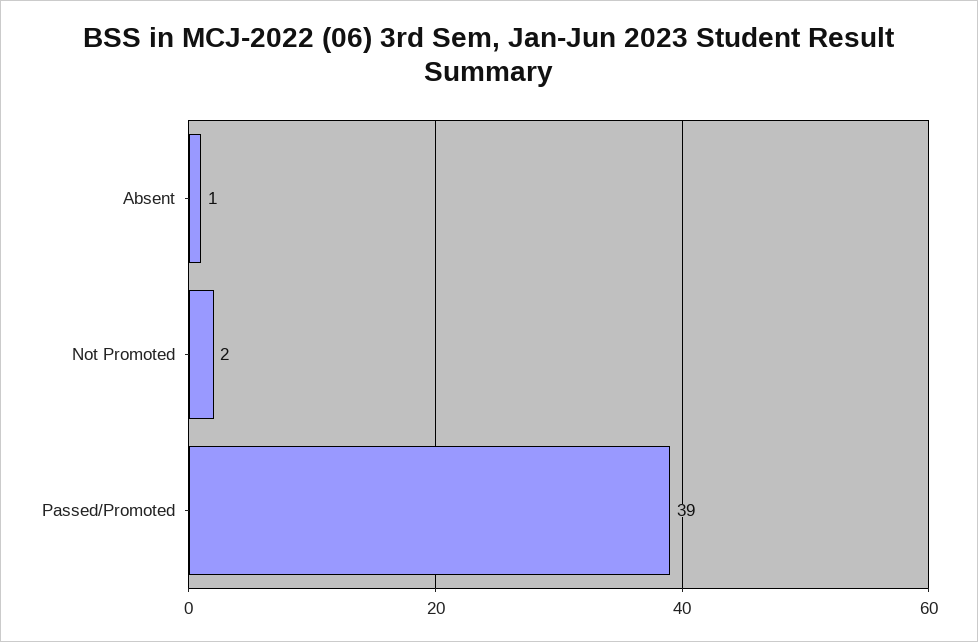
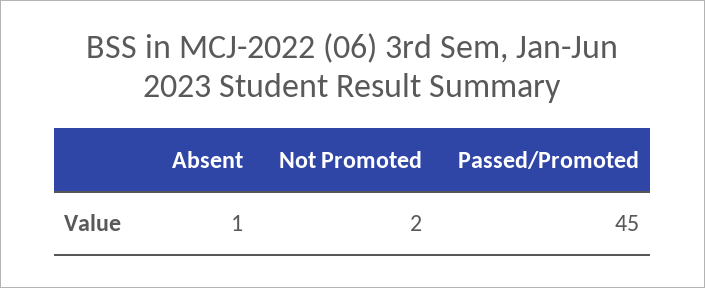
  {
    "Absent": 1,
    "Not Promoted": 2,
-   "Passed/Promoted": 39
+   "Passed/Promoted": 45
  }

